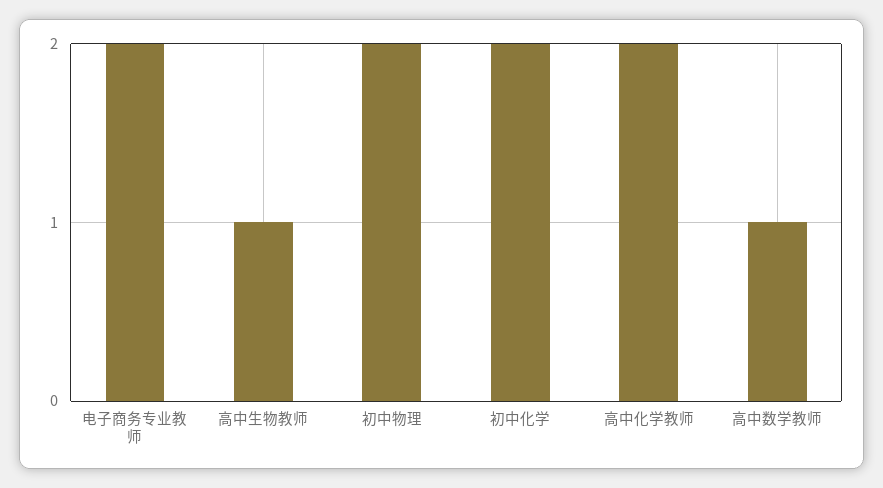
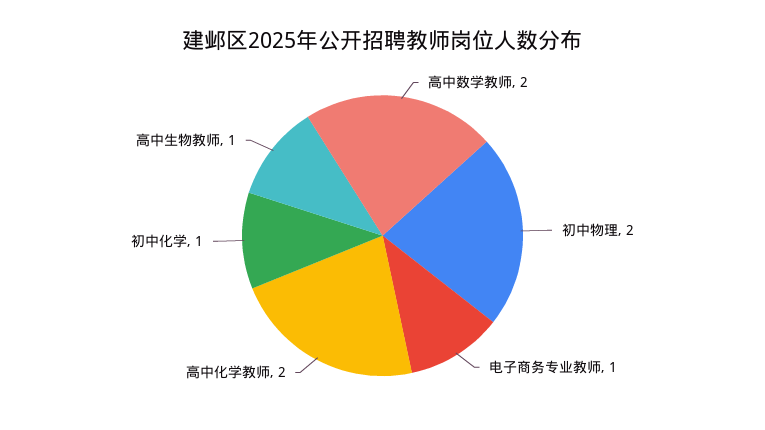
  {
-   "电子商务专业教师": 2,
+   "电子商务专业教师": 1,
    "高中生物教师": 1,
    "初中物理": 2,
-   "初中化学": 2,
+   "初中化学": 1,
    "高中化学教师": 2,
-   "高中数学教师": 1
+   "高中数学教师": 2
  }

